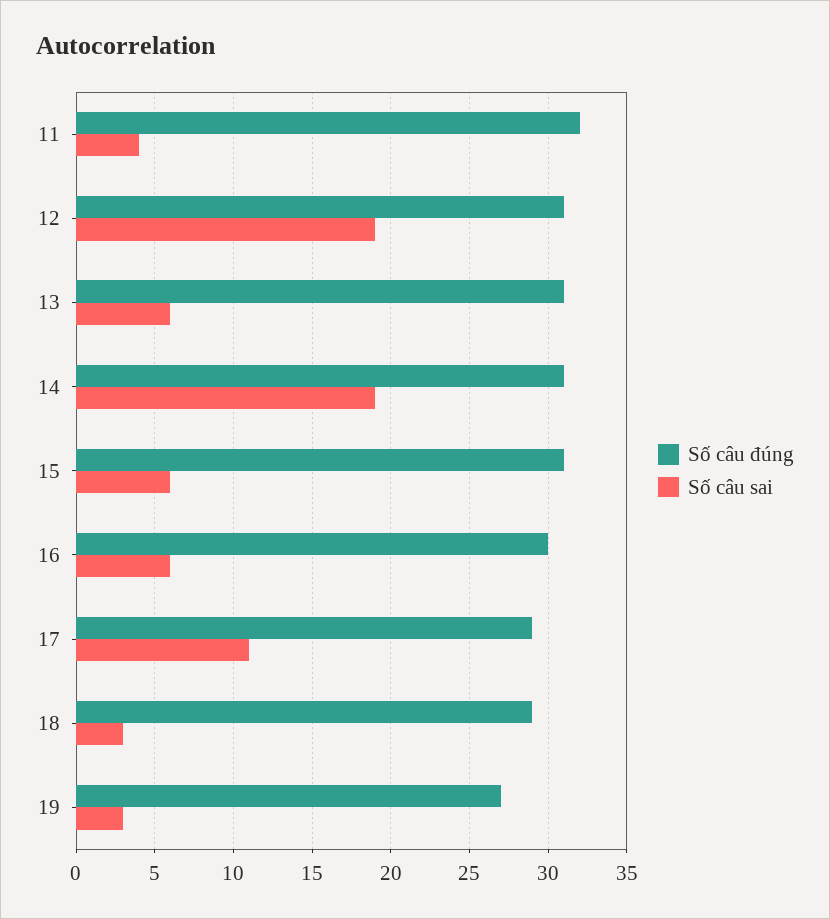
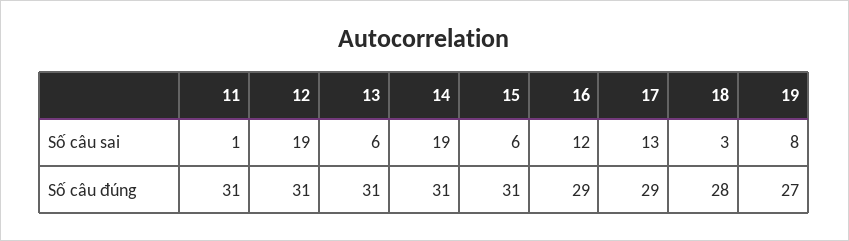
  {
    "Số câu đúng": {
-     "11": 32,
+     "11": 31,
      "12": 31,
      "13": 31,
      "14": 31,
      "15": 31,
-     "16": 30,
+     "16": 29,
      "17": 29,
-     "18": 29,
+     "18": 28,
      "19": 27
    },
    "Số câu sai": {
-     "11": 4,
+     "11": 1,
      "12": 19,
      "13": 6,
      "14": 19,
      "15": 6,
-     "16": 6,
+     "16": 12,
-     "17": 11,
+     "17": 13,
      "18": 3,
-     "19": 3
+     "19": 8
    }
  }

